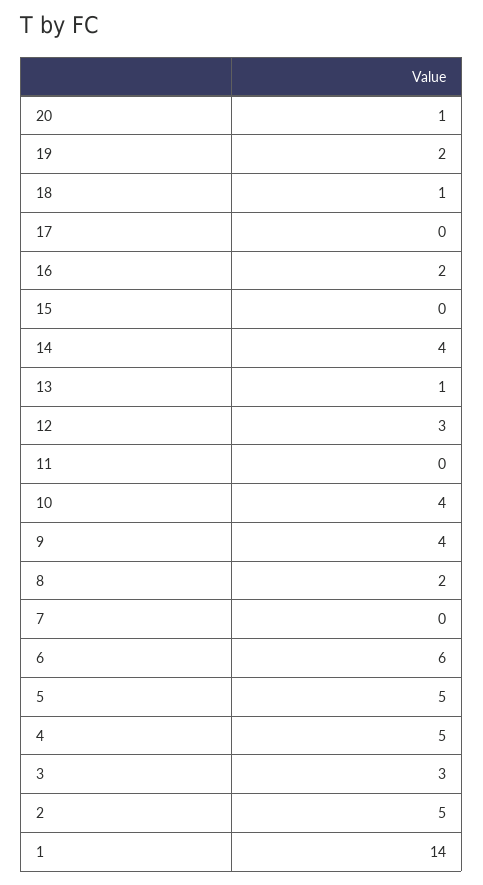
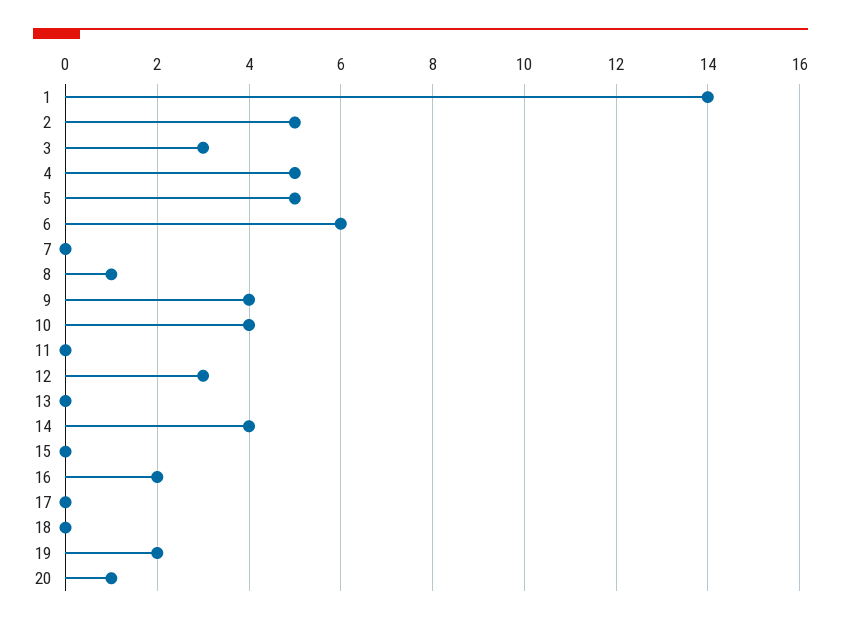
  {
    "20": 1,
    "19": 2,
-   "18": 1,
+   "18": 0,
    "17": 0,
    "16": 2,
    "15": 0,
    "14": 4,
-   "13": 1,
+   "13": 0,
    "12": 3,
    "11": 0,
    "10": 4,
    "9": 4,
-   "8": 2,
+   "8": 1,
    "7": 0,
    "6": 6,
    "5": 5,
    "4": 5,
    "3": 3,
    "2": 5,
    "1": 14
  }

